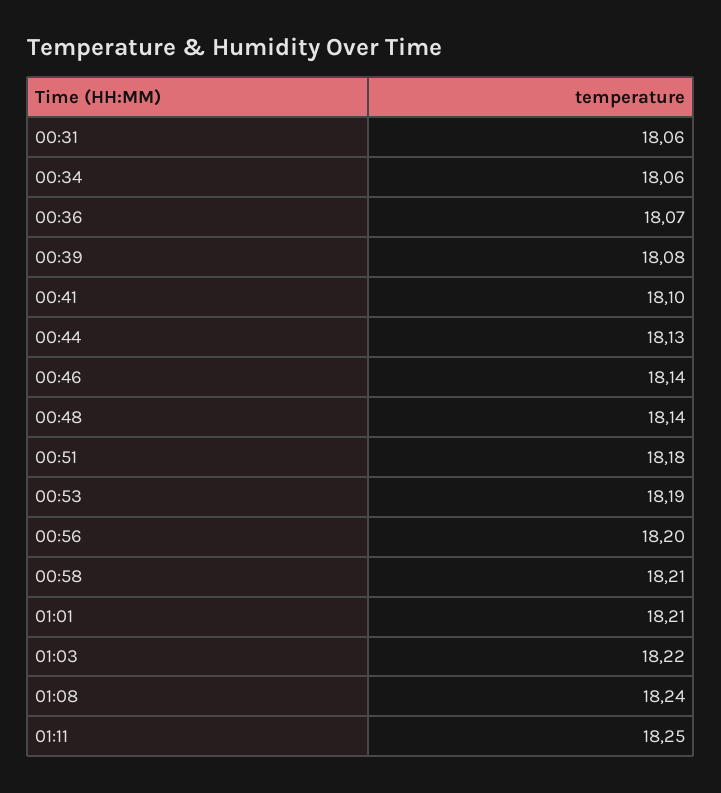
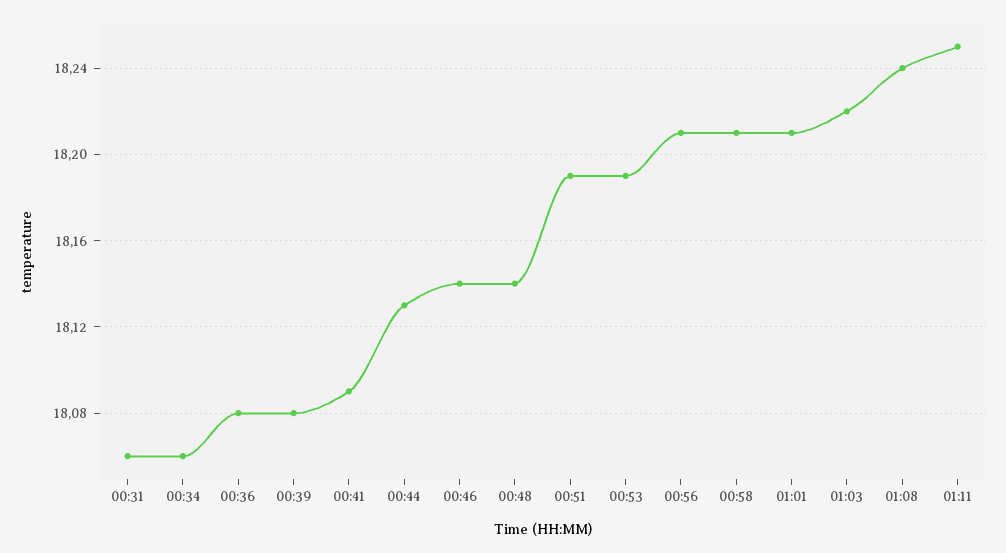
  {
    "00:31": 18.06,
    "00:34": 18.06,
-   "00:36": 18.07,
+   "00:36": 18.08,
    "00:39": 18.08,
-   "00:41": 18.1,
+   "00:41": 18.09,
    "00:44": 18.13,
    "00:46": 18.14,
    "00:48": 18.14,
-   "00:51": 18.18,
+   "00:51": 18.19,
    "00:53": 18.19,
-   "00:56": 18.2,
+   "00:56": 18.21,
    "00:58": 18.21,
    "01:01": 18.21,
    "01:03": 18.22,
    "01:08": 18.24,
    "01:11": 18.25
  }

